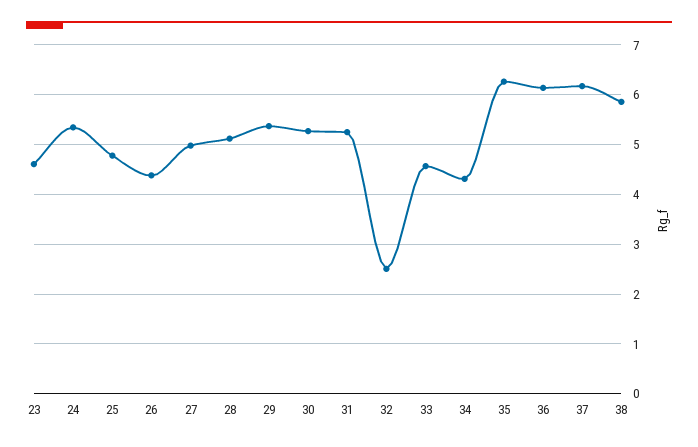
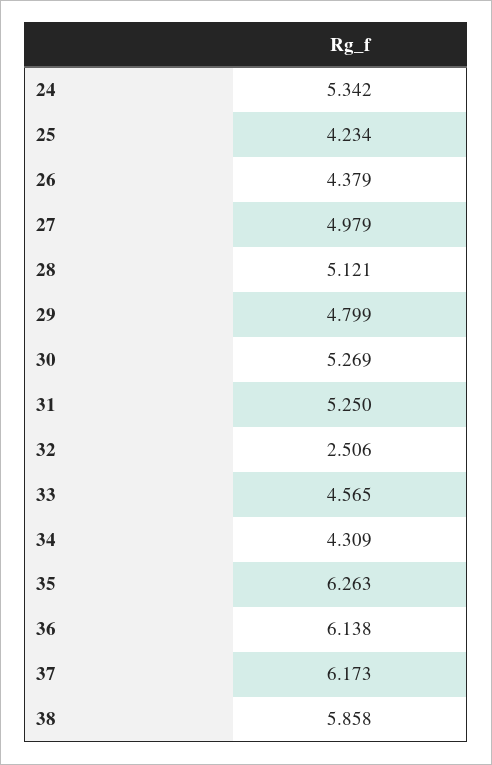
  {
-   "23": 4.6,
    "24": 5.342,
-   "25": 4.8,
+   "25": 4.234,
    "26": 4.379,
    "27": 4.979,
    "28": 5.121,
-   "29": 5.4,
+   "29": 4.799,
    "30": 5.269,
    "31": 5.25,
    "32": 2.506,
    "33": 4.565,
    "34": 4.309,
    "35": 6.263,
    "36": 6.138,
    "37": 6.173,
    "38": 5.858
  }

